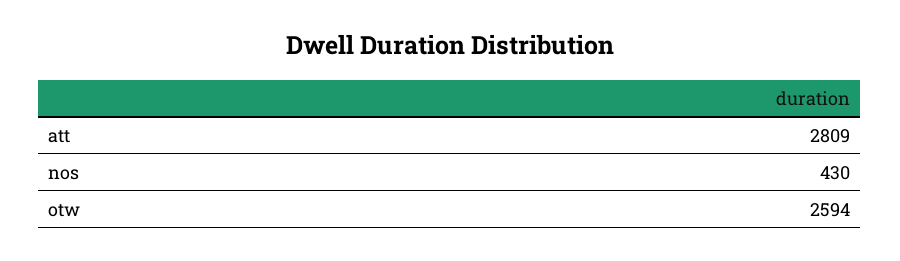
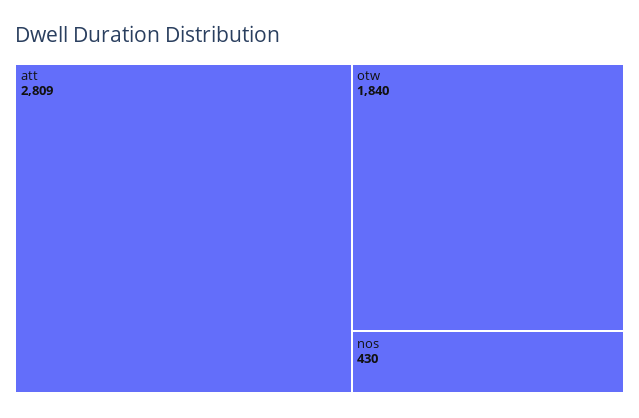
  {
    "att": 2809,
    "nos": 430,
-   "otw": 2594
+   "otw": 1840
  }

